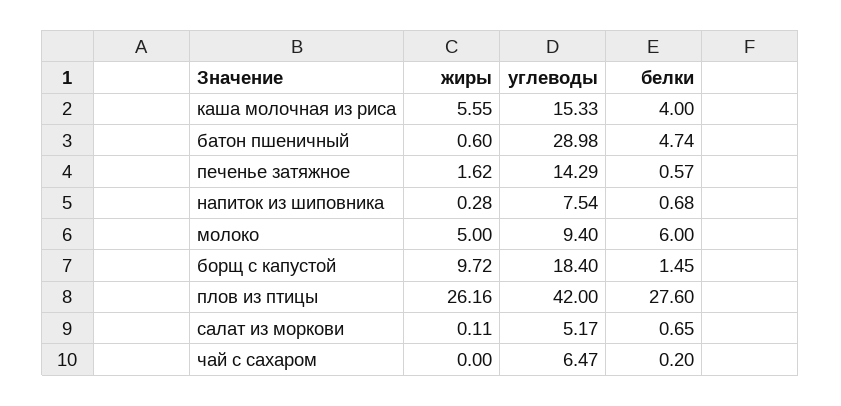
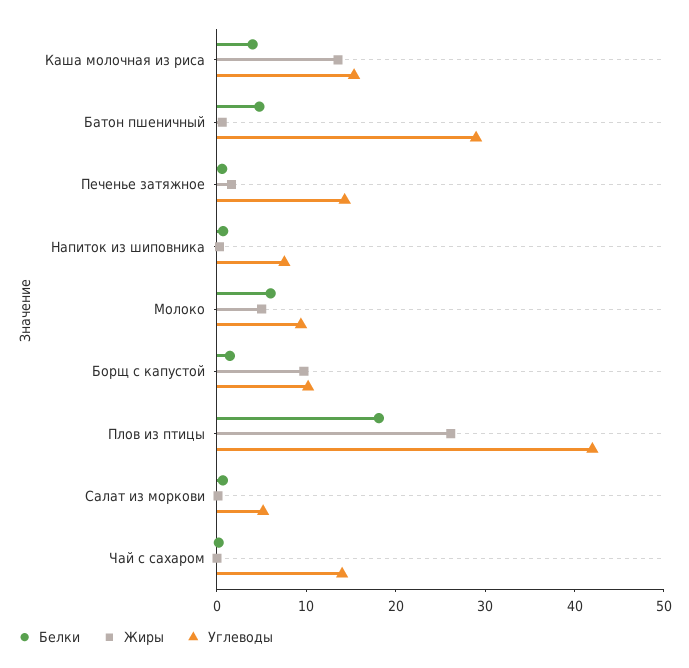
  {
    "жиры": {
-     "каша молочная из риса": 5.55,
+     "каша молочная из риса": 14,
      "батон пшеничный": 0.6,
      "печенье затяжное": 1.62,
      "напиток из шиповника": 0.28,
      "молоко": 5,
      "борщ с капустой": 9.72,
      "плов из птицы": 26.16,
      "салат из моркови": 0.11,
      "чай с сахаром": 0
    },
    "углеводы": {
      "каша молочная из риса": 15.33,
      "батон пшеничный": 28.98,
      "печенье затяжное": 14.29,
      "напиток из шиповника": 7.54,
      "молоко": 9.4,
-     "борщ с капустой": 18.4,
+     "борщ с капустой": 10,
      "плов из птицы": 42,
      "салат из моркови": 5.17,
-     "чай с сахаром": 6.47
+     "чай с сахаром": 14
    },
    "белки": {
      "каша молочная из риса": 4,
      "батон пшеничный": 4.74,
      "печенье затяжное": 0.57,
      "напиток из шиповника": 0.68,
      "молоко": 6,
      "борщ с капустой": 1.45,
-     "плов из птицы": 27.6,
+     "плов из птицы": 18,
      "салат из моркови": 0.65,
      "чай с сахаром": 0.2
    }
  }

